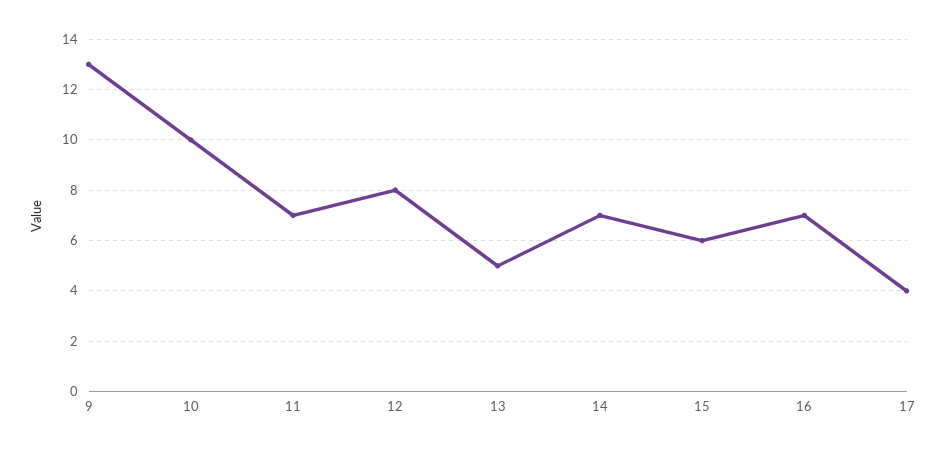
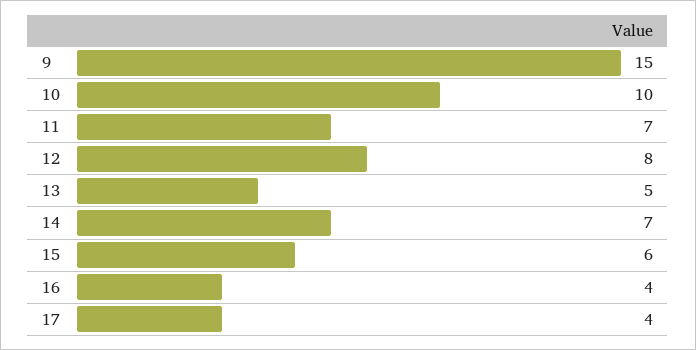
  {
-   "9": 13,
+   "9": 15,
    "10": 10,
    "11": 7,
    "12": 8,
    "13": 5,
    "14": 7,
    "15": 6,
-   "16": 7,
+   "16": 4,
    "17": 4
  }

